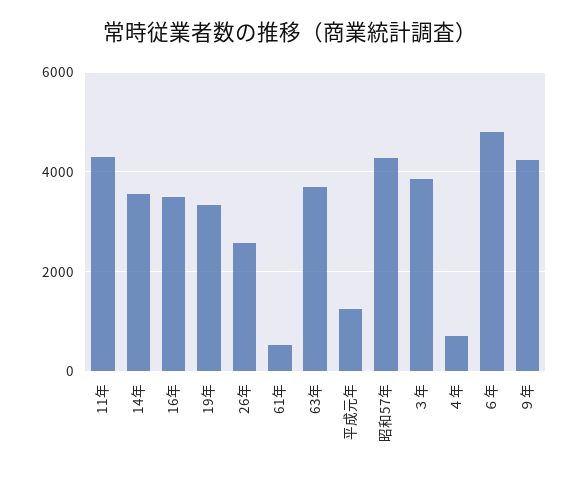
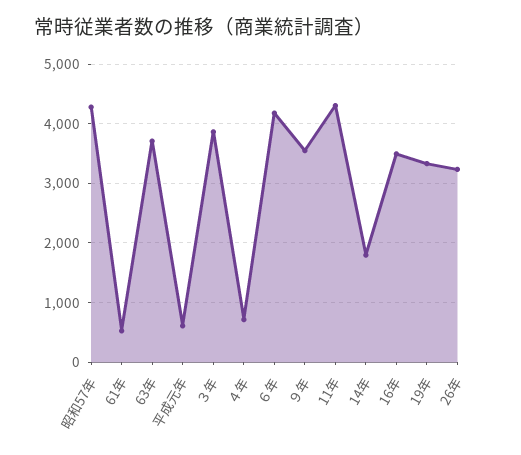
  {
    "11年": 4400,
-   "14年": 3600,
+   "14年": 1800,
    "16年": 3400,
    "19年": 3400,
-   "26年": 2600,
+   "26年": 3200,
    "61年": 600,
    "63年": 3800,
-   "平成元年": 1200,
+   "平成元年": 600,
    "昭和57年": 4200,
    "３年": 3800,
    "４年": 800,
-   "６年": 4800,
+   "６年": 4200,
-   "９年": 4200
+   "９年": 3600
  }

